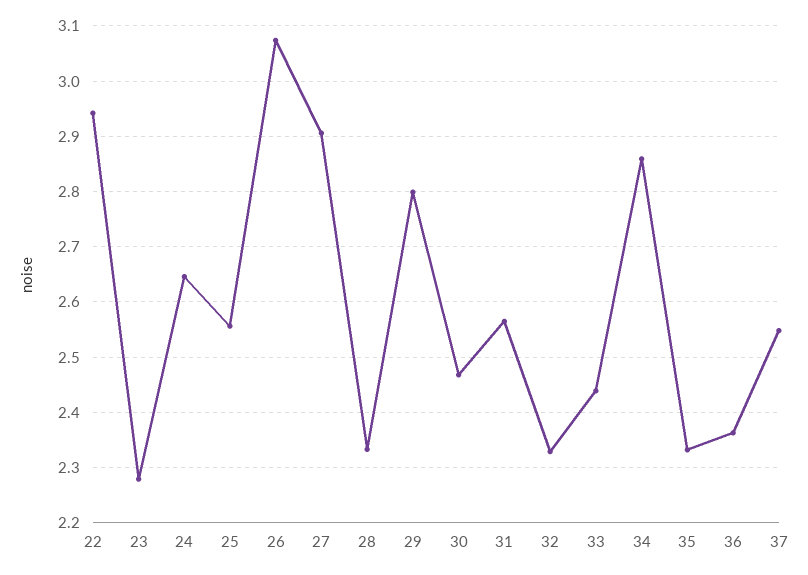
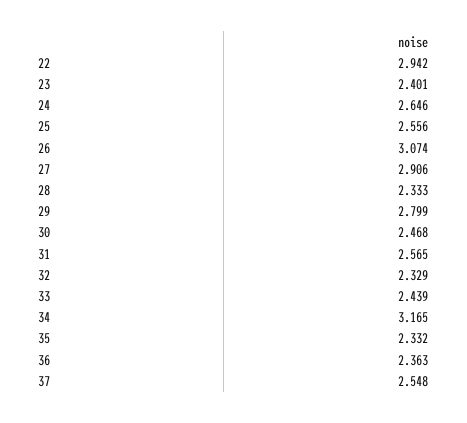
  {
    "22": 2.942,
-   "23": 2.28,
+   "23": 2.401,
    "24": 2.646,
    "25": 2.556,
    "26": 3.074,
    "27": 2.906,
    "28": 2.333,
    "29": 2.799,
    "30": 2.468,
    "31": 2.565,
    "32": 2.329,
    "33": 2.439,
-   "34": 2.86,
+   "34": 3.165,
    "35": 2.332,
    "36": 2.363,
    "37": 2.548
  }

